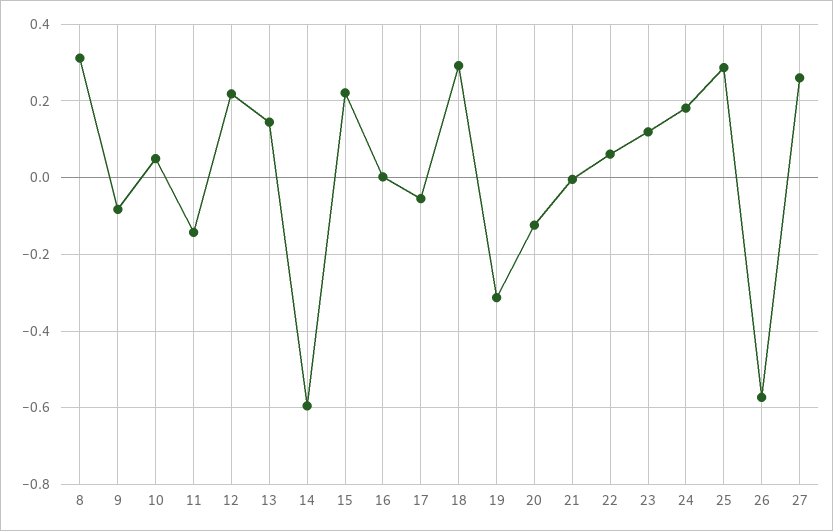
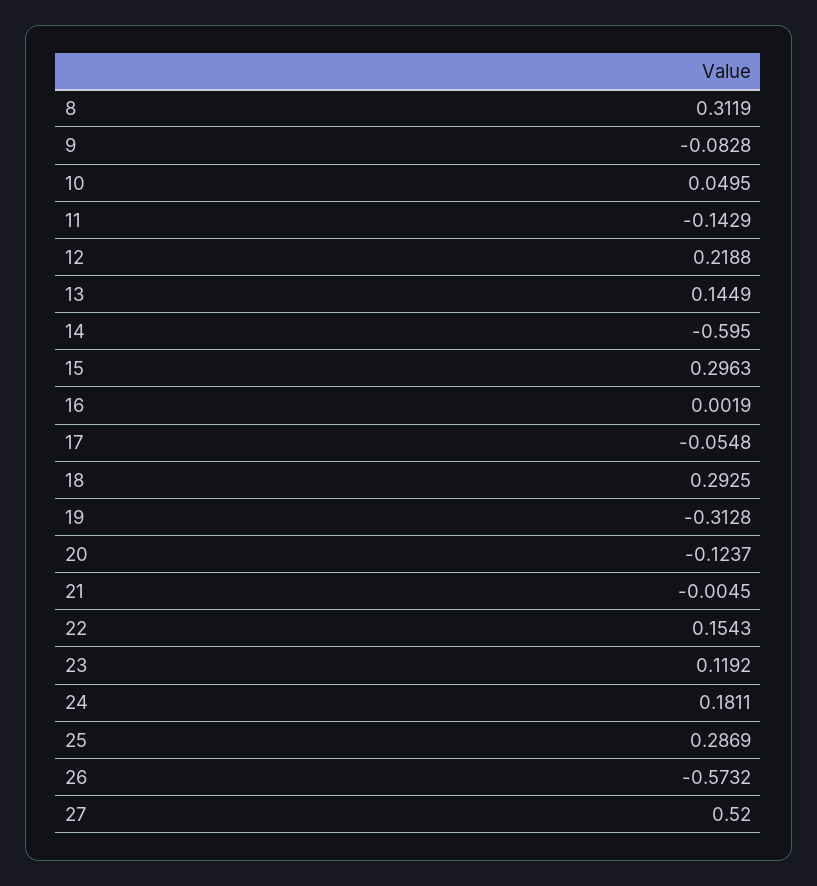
  {
    "8": 0.3119,
    "9": -0.0828,
    "10": 0.0495,
    "11": -0.1429,
    "12": 0.2188,
    "13": 0.1449,
    "14": -0.595,
-   "15": 0.22,
+   "15": 0.2963,
    "16": 0.0019,
    "17": -0.0548,
    "18": 0.2925,
    "19": -0.3128,
    "20": -0.1237,
    "21": -0.0045,
-   "22": 0.06,
+   "22": 0.1543,
    "23": 0.1192,
    "24": 0.1811,
    "25": 0.2869,
    "26": -0.5732,
-   "27": 0.26
+   "27": 0.52
  }

